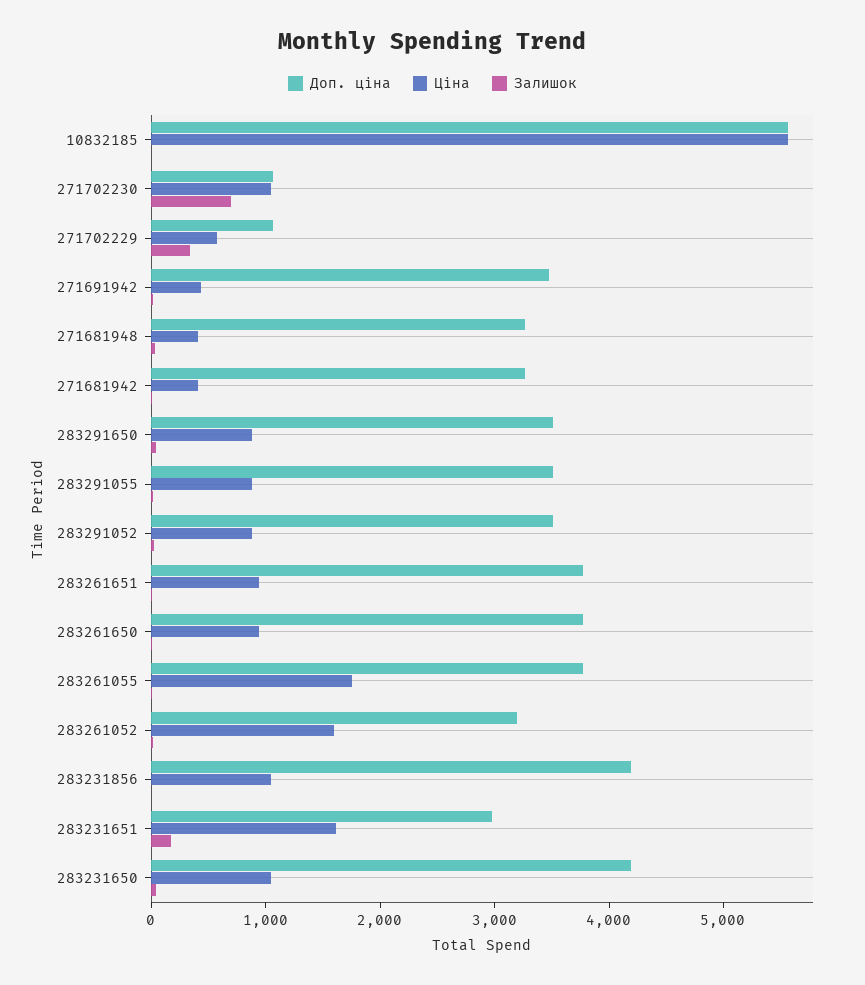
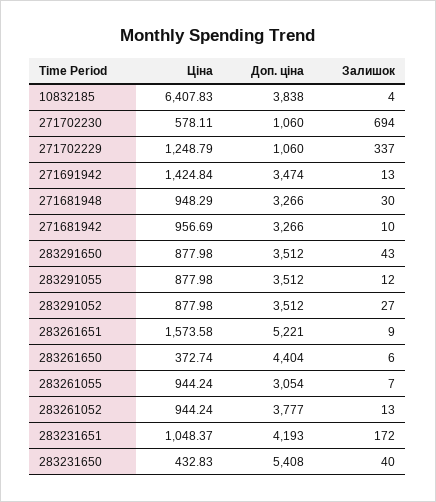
  {
    "Доп. ціна": {
-     "10832185": 5600,
+     "10832185": 3838,
      "271702230": 1060,
      "271702229": 1060,
      "271691942": 3474,
      "271681948": 3266,
      "271681942": 3266,
      "283291650": 3512,
      "283291055": 3512,
      "283291052": 3512,
-     "283261651": 3800,
+     "283261651": 5221,
-     "283261650": 3800,
+     "283261650": 4404,
-     "283261055": 3800,
+     "283261055": 3054,
-     "283261052": 3200,
+     "283261052": 3777,
-     "283231856": 4200,
-     "283231651": 3000,
+     "283231651": 4193,
-     "283231650": 4200
+     "283231650": 5408
    },
    "Ціна": {
-     "10832185": 5600,
+     "10832185": 6407.83,
-     "271702230": 1000,
+     "271702230": 578.11,
-     "271702229": 600,
+     "271702229": 1248.79,
-     "271691942": 400,
+     "271691942": 1424.84,
-     "271681948": 400,
+     "271681948": 948.29,
-     "271681942": 400,
+     "271681942": 956.69,
      "283291650": 877.98,
      "283291055": 877.98,
      "283291052": 877.98,
-     "283261651": 1000,
+     "283261651": 1573.58,
-     "283261650": 1000,
+     "283261650": 372.74,
-     "283261055": 1800,
+     "283261055": 944.24,
-     "283261052": 1600,
+     "283261052": 944.24,
-     "283231856": 1000,
-     "283231651": 1600,
+     "283231651": 1048.37,
-     "283231650": 1000
+     "283231650": 432.83
    },
    "Залишок": {
      "10832185": 4,
      "271702230": 694,
      "271702229": 337,
      "271691942": 13,
      "271681948": 30,
      "271681942": 10,
      "283291650": 43,
      "283291055": 12,
      "283291052": 27,
      "283261651": 9,
      "283261650": 6,
      "283261055": 7,
      "283261052": 13,
-     "283231856": 0,
      "283231651": 172,
      "283231650": 40
    }
  }

